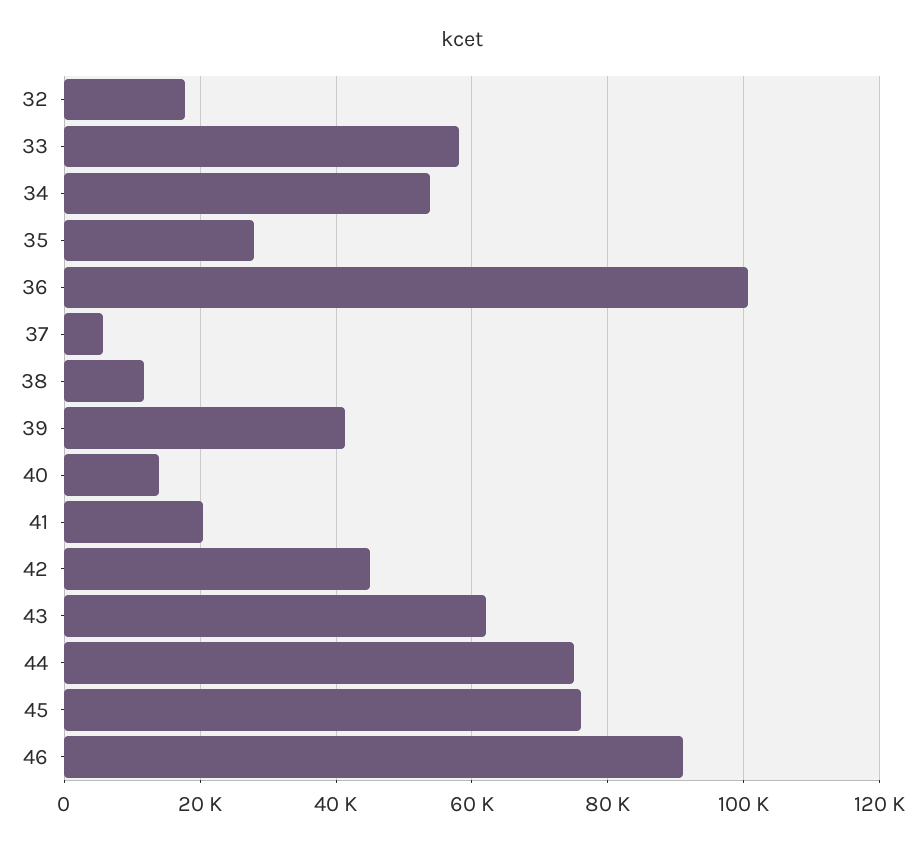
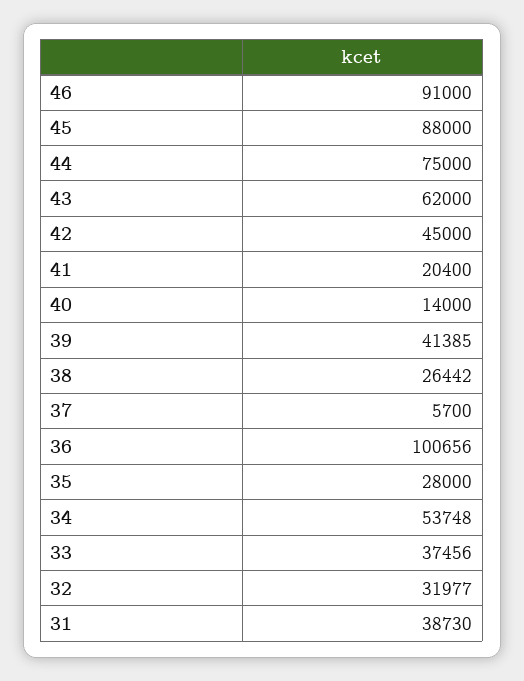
  {
-   "32": 18000,
+   "32": 31977,
-   "33": 58000,
+   "33": 37456,
    "34": 53748,
    "35": 28000,
    "36": 100656,
    "37": 5700,
-   "38": 12000,
+   "38": 26442,
    "39": 41385,
    "40": 14000,
    "41": 20400,
    "42": 45000,
    "43": 62000,
    "44": 75000,
-   "45": 76000,
+   "45": 88000,
-   "46": 91000
+   "46": 91000,
+   "31": 38730
  }

